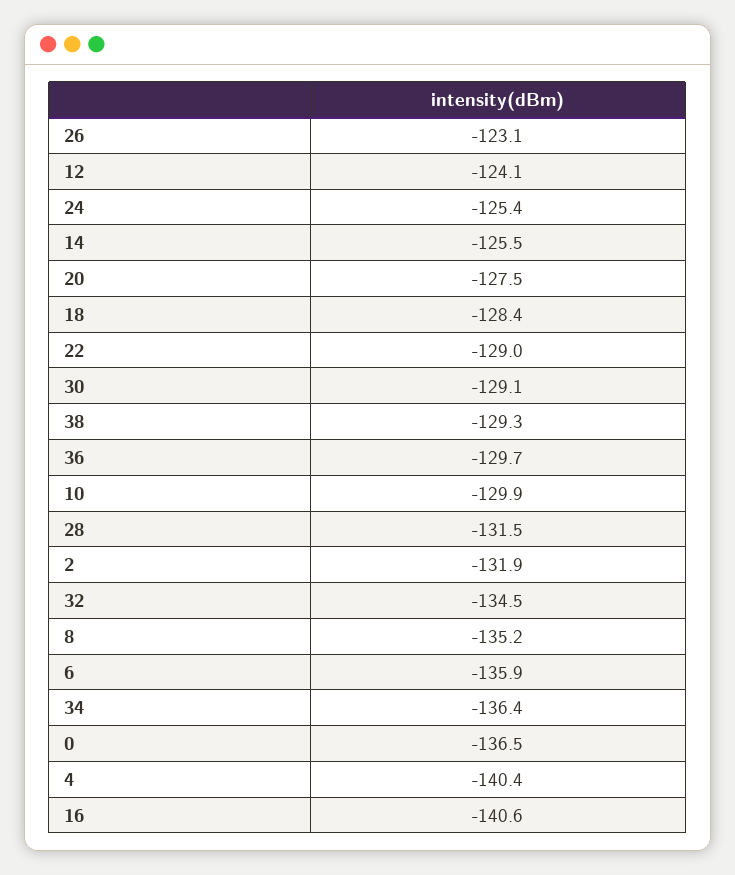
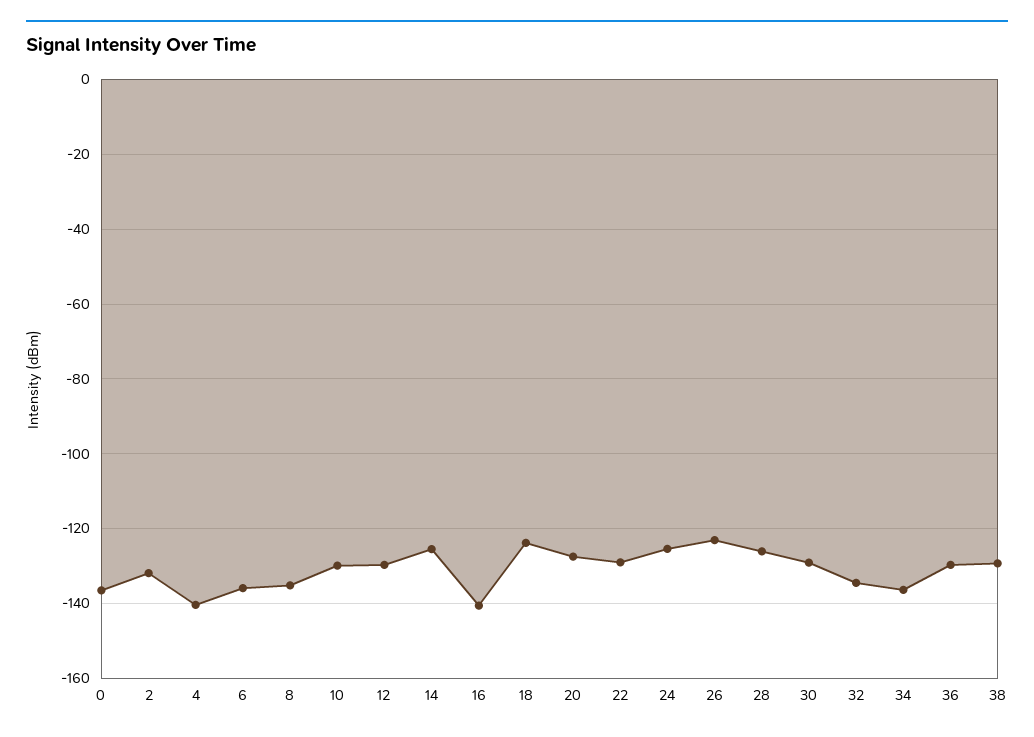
  {
    "26": -123.1,
-   "12": -124.1,
+   "12": -130,
    "24": -125.4,
    "14": -125.5,
    "20": -127.5,
-   "18": -128.4,
+   "18": -124,
    "22": -129,
    "30": -129.1,
    "38": -129.3,
    "36": -129.7,
    "10": -129.9,
-   "28": -131.5,
+   "28": -126,
    "2": -131.9,
    "32": -134.5,
    "8": -135.2,
    "6": -135.9,
    "34": -136.4,
    "0": -136.5,
    "4": -140.4,
    "16": -140.6
  }

